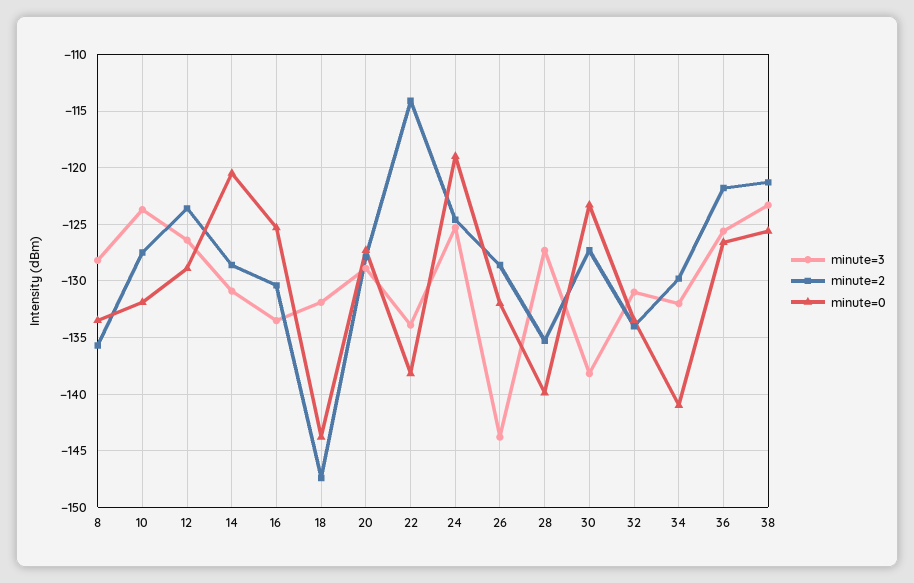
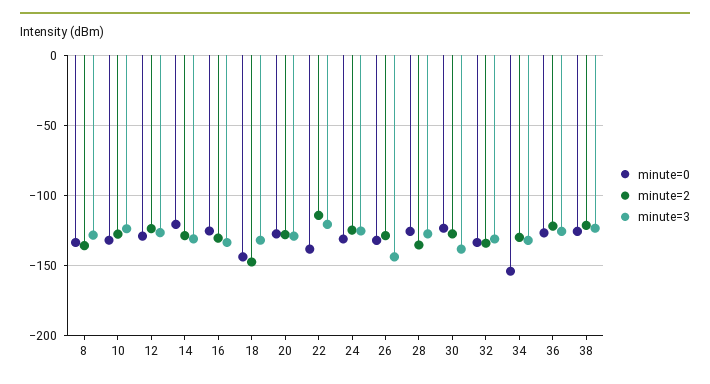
  {
    "minute=3": {
      "8": -128,
      "10": -124,
      "12": -126,
      "14": -131,
      "16": -134,
      "18": -132,
      "20": -129,
-     "22": -134,
+     "22": -120,
      "24": -125,
      "26": -144,
      "28": -127,
      "30": -138,
      "32": -131,
      "34": -132,
      "36": -126,
      "38": -123
    },
    "minute=2": {
      "8": -136,
      "10": -128,
      "12": -124,
      "14": -129,
      "16": -130,
      "18": -147,
      "20": -128,
      "22": -114,
      "24": -125,
      "26": -129,
      "28": -135,
      "30": -127,
      "32": -134,
      "34": -130,
      "36": -122,
      "38": -121
    },
    "minute=0": {
      "8": -134,
      "10": -132,
      "12": -129,
      "14": -121,
      "16": -125,
      "18": -144,
      "20": -127,
      "22": -138,
-     "24": -119,
+     "24": -130,
      "26": -132,
-     "28": -140,
+     "28": -125,
      "30": -123,
      "32": -134,
-     "34": -141,
+     "34": -155,
      "36": -127,
      "38": -126
    }
  }

